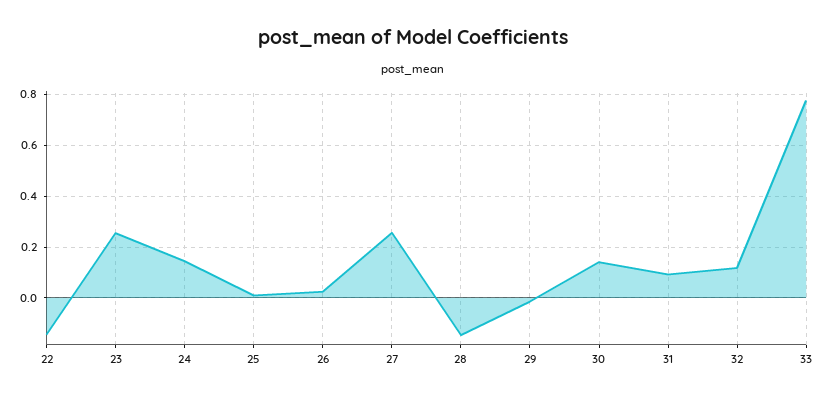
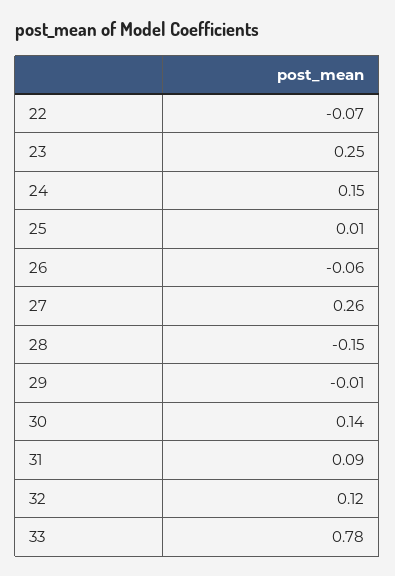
  {
-   "22": -0.15,
+   "22": -0.07,
    "23": 0.25,
    "24": 0.15,
    "25": 0.01,
-   "26": 0.025,
+   "26": -0.06,
    "27": 0.26,
    "28": -0.15,
    "29": -0.01,
    "30": 0.14,
    "31": 0.09,
    "32": 0.12,
    "33": 0.78
  }

